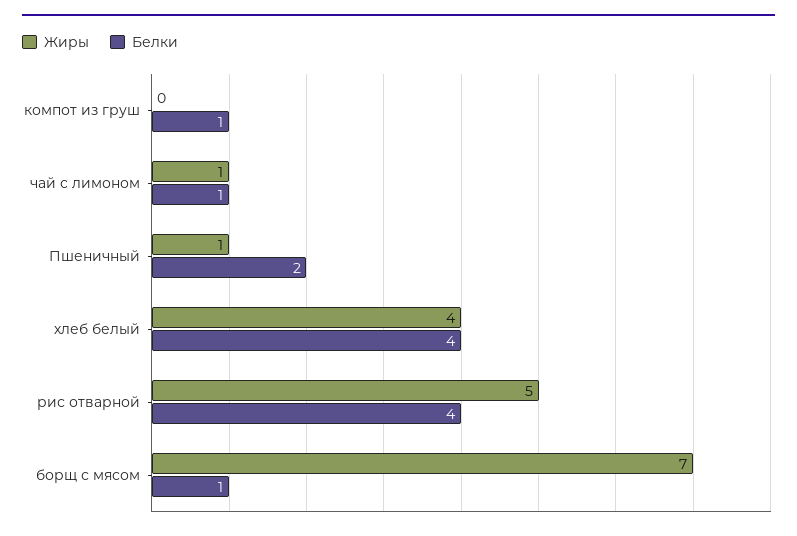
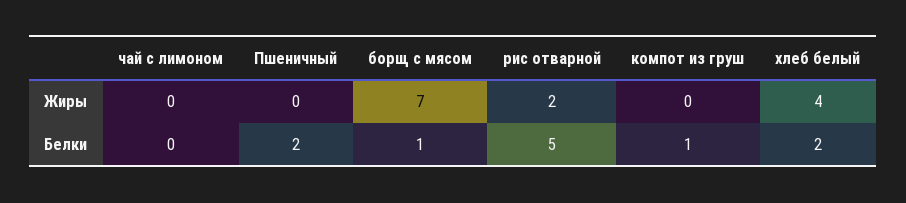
  {
    "Жиры": {
      "компот из груш": 0,
-     "чай с лимоном": 1,
+     "чай с лимоном": 0,
-     "Пшеничный": 1,
+     "Пшеничный": 0,
      "хлеб белый": 4,
-     "рис отварной": 5,
+     "рис отварной": 2,
      "борщ с мясом": 7
    },
    "Белки": {
      "компот из груш": 1,
-     "чай с лимоном": 1,
+     "чай с лимоном": 0,
      "Пшеничный": 2,
-     "хлеб белый": 4,
+     "хлеб белый": 2,
-     "рис отварной": 4,
+     "рис отварной": 5,
      "борщ с мясом": 1
    }
  }

